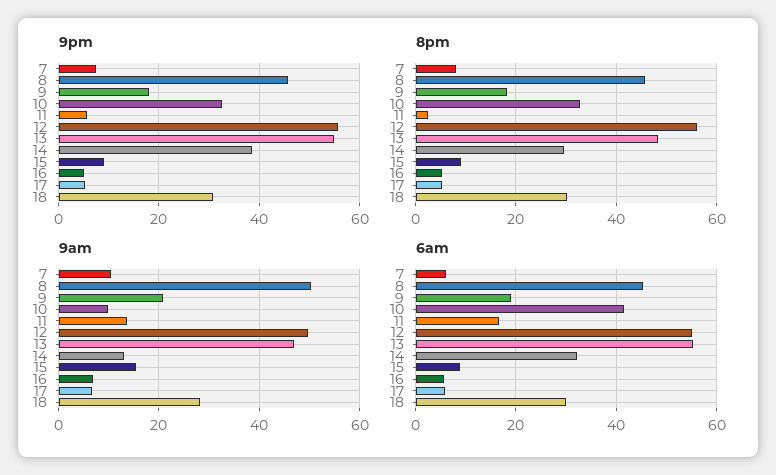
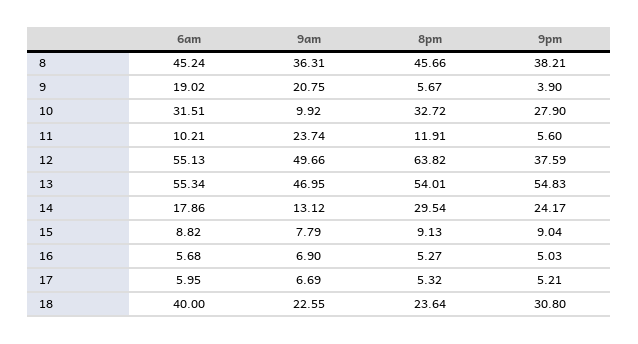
  {
    "9pm": {
-     "7": 8,
-     "8": 46,
+     "8": 38.21,
-     "9": 18,
+     "9": 3.9,
-     "10": 32,
+     "10": 27.9,
      "11": 5.6,
-     "12": 56,
+     "12": 37.59,
      "13": 54.83,
-     "14": 38,
+     "14": 24.17,
      "15": 9.04,
      "16": 5.03,
      "17": 5.21,
      "18": 30.8
    },
    "8pm": {
-     "7": 8,
      "8": 45.66,
-     "9": 18,
+     "9": 5.67,
      "10": 32.72,
-     "11": 2,
+     "11": 11.91,
-     "12": 56,
+     "12": 63.82,
-     "13": 48,
+     "13": 54.01,
      "14": 29.54,
      "15": 9.13,
      "16": 5.27,
      "17": 5.32,
-     "18": 30
+     "18": 23.64
    },
    "9am": {
-     "7": 10,
-     "8": 50,
+     "8": 36.31,
      "9": 20.75,
      "10": 9.92,
-     "11": 14,
+     "11": 23.74,
      "12": 49.66,
      "13": 46.95,
      "14": 13.12,
-     "15": 16,
+     "15": 7.79,
      "16": 6.9,
      "17": 6.69,
-     "18": 28
+     "18": 22.55
    },
    "6am": {
-     "7": 6,
      "8": 45.24,
      "9": 19.02,
-     "10": 42,
+     "10": 31.51,
-     "11": 16,
+     "11": 10.21,
      "12": 55.13,
      "13": 55.34,
-     "14": 32,
+     "14": 17.86,
      "15": 8.82,
      "16": 5.68,
      "17": 5.95,
-     "18": 30
+     "18": 40
    }
  }

